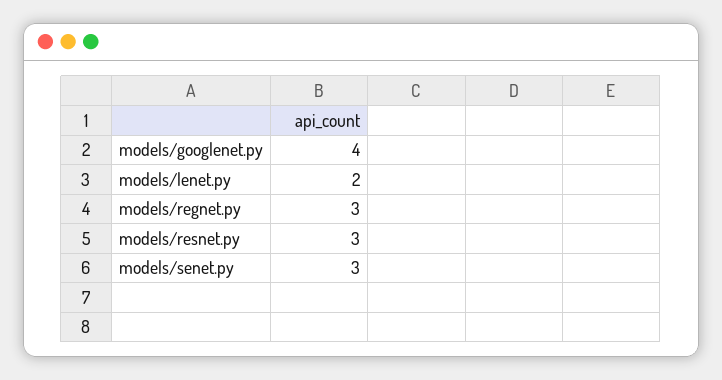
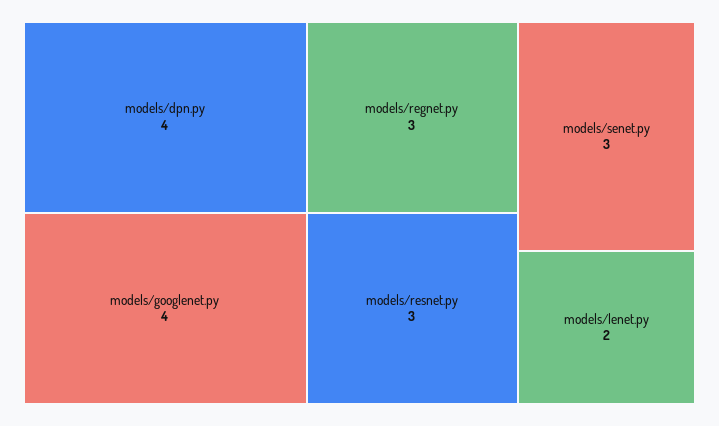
  {
    "models/googlenet.py": 4,
    "models/lenet.py": 2,
    "models/regnet.py": 3,
    "models/resnet.py": 3,
-   "models/senet.py": 3
+   "models/senet.py": 3,
+   "models/dpn.py": 4
  }

